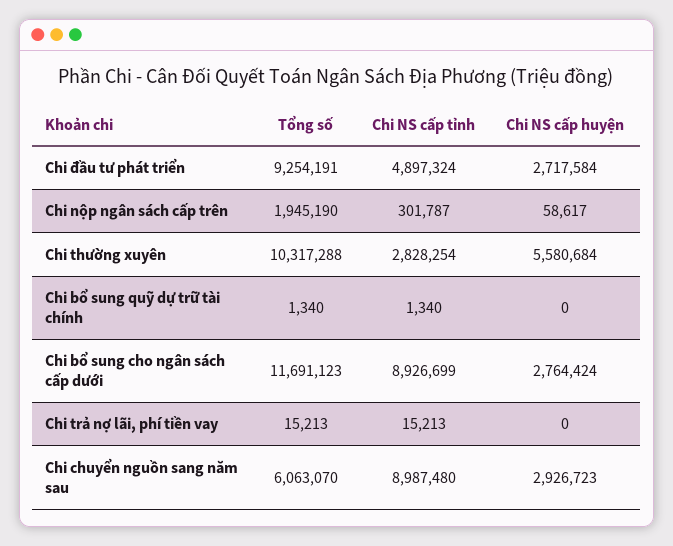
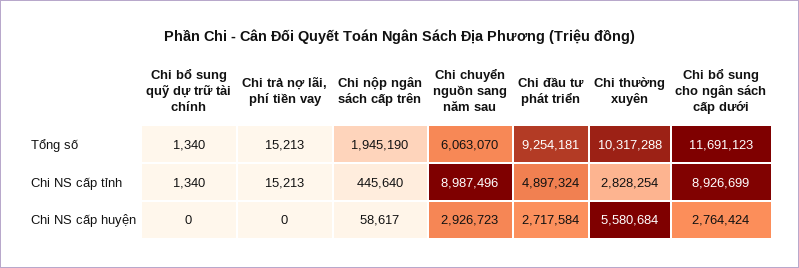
  {
    "Tổng số": {
-     "Chi đầu tư phát triển": 9254191,
+     "Chi đầu tư phát triển": 9254181,
      "Chi nộp ngân sách cấp trên": 1945190,
      "Chi thường xuyên": 10317288,
      "Chi bổ sung quỹ dự trữ tài chính": 1340,
      "Chi bổ sung cho ngân sách cấp dưới": 11691123,
      "Chi trả nợ lãi, phí tiền vay": 15213,
      "Chi chuyển nguồn sang năm sau": 6063070
    },
    "Chi NS cấp tỉnh": {
      "Chi đầu tư phát triển": 4897324,
-     "Chi nộp ngân sách cấp trên": 301787,
+     "Chi nộp ngân sách cấp trên": 445640,
      "Chi thường xuyên": 2828254,
      "Chi bổ sung quỹ dự trữ tài chính": 1340,
      "Chi bổ sung cho ngân sách cấp dưới": 8926699,
      "Chi trả nợ lãi, phí tiền vay": 15213,
-     "Chi chuyển nguồn sang năm sau": 8987480
+     "Chi chuyển nguồn sang năm sau": 8987496
    },
    "Chi NS cấp huyện": {
      "Chi đầu tư phát triển": 2717584,
      "Chi nộp ngân sách cấp trên": 58617,
      "Chi thường xuyên": 5580684,
      "Chi bổ sung quỹ dự trữ tài chính": 0,
      "Chi bổ sung cho ngân sách cấp dưới": 2764424,
      "Chi trả nợ lãi, phí tiền vay": 0,
      "Chi chuyển nguồn sang năm sau": 2926723
    }
  }

